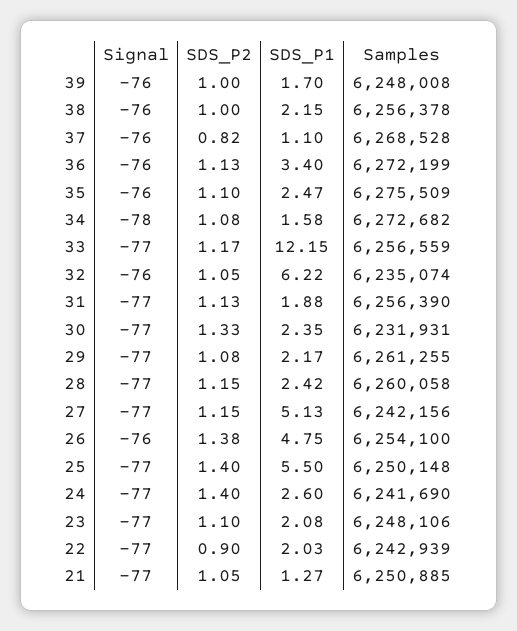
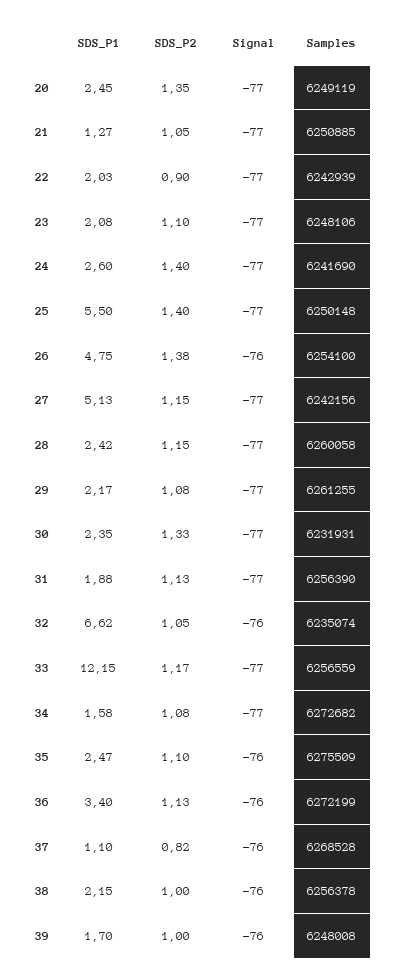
  {
    "Signal": {
      "39": -76,
      "38": -76,
      "37": -76,
      "36": -76,
      "35": -76,
-     "34": -78,
+     "34": -77,
      "33": -77,
      "32": -76,
      "31": -77,
      "30": -77,
      "29": -77,
      "28": -77,
      "27": -77,
      "26": -76,
      "25": -77,
      "24": -77,
      "23": -77,
      "22": -77,
-     "21": -77
+     "21": -77,
+     "20": -77
    },
    "SDS_P2": {
      "39": 1,
      "38": 1,
      "37": 0.82,
      "36": 1.13,
      "35": 1.1,
      "34": 1.08,
      "33": 1.17,
      "32": 1.05,
      "31": 1.13,
      "30": 1.33,
      "29": 1.08,
      "28": 1.15,
      "27": 1.15,
      "26": 1.38,
      "25": 1.4,
      "24": 1.4,
      "23": 1.1,
      "22": 0.9,
-     "21": 1.05
+     "21": 1.05,
+     "20": 1.35
    },
    "SDS_P1": {
      "39": 1.7,
      "38": 2.15,
      "37": 1.1,
      "36": 3.4,
      "35": 2.47,
      "34": 1.58,
      "33": 12.15,
-     "32": 6.22,
+     "32": 6.62,
      "31": 1.88,
      "30": 2.35,
      "29": 2.17,
      "28": 2.42,
      "27": 5.13,
      "26": 4.75,
      "25": 5.5,
      "24": 2.6,
      "23": 2.08,
      "22": 2.03,
-     "21": 1.27
+     "21": 1.27,
+     "20": 2.45
    },
    "Samples": {
      "39": 6248008,
      "38": 6256378,
      "37": 6268528,
      "36": 6272199,
      "35": 6275509,
      "34": 6272682,
      "33": 6256559,
      "32": 6235074,
      "31": 6256390,
      "30": 6231931,
      "29": 6261255,
      "28": 6260058,
      "27": 6242156,
      "26": 6254100,
      "25": 6250148,
      "24": 6241690,
      "23": 6248106,
      "22": 6242939,
-     "21": 6250885
+     "21": 6250885,
+     "20": 6249119
    }
  }

